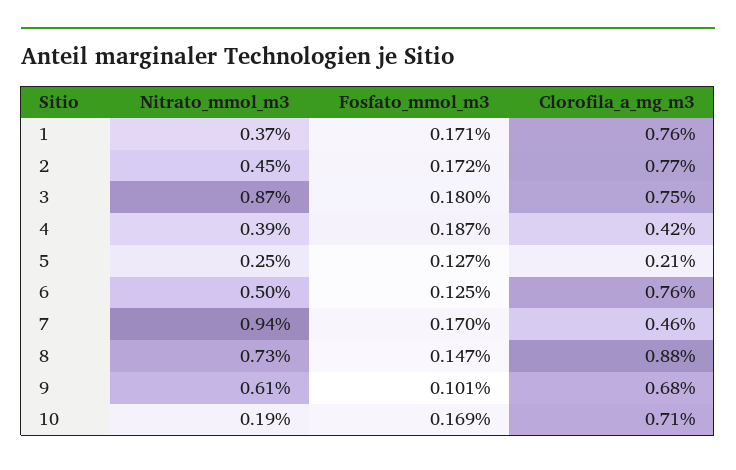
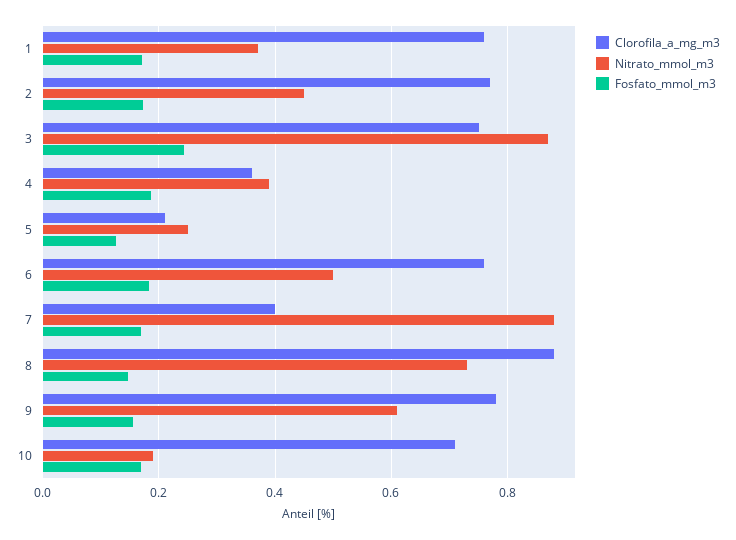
  {
    "Nitrato_mmol_m3": {
      "1": 0.37,
      "2": 0.45,
      "3": 0.87,
      "4": 0.39,
      "5": 0.25,
      "6": 0.5,
-     "7": 0.94,
+     "7": 0.88,
      "8": 0.73,
      "9": 0.61,
      "10": 0.19
    },
    "Fosfato_mmol_m3": {
      "1": 0.171,
      "2": 0.172,
-     "3": 0.18,
+     "3": 0.24,
      "4": 0.187,
      "5": 0.127,
-     "6": 0.125,
+     "6": 0.18,
      "7": 0.17,
      "8": 0.147,
-     "9": 0.101,
+     "9": 0.16,
      "10": 0.169
    },
    "Clorofila_a_mg_m3": {
      "1": 0.76,
      "2": 0.77,
      "3": 0.75,
-     "4": 0.42,
+     "4": 0.36,
      "5": 0.21,
      "6": 0.76,
-     "7": 0.46,
+     "7": 0.4,
      "8": 0.88,
-     "9": 0.68,
+     "9": 0.78,
      "10": 0.71
    }
  }

